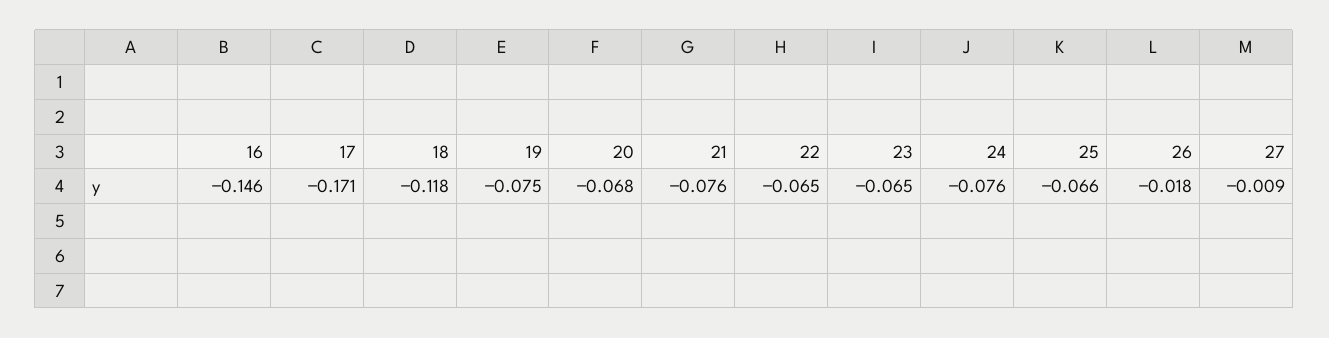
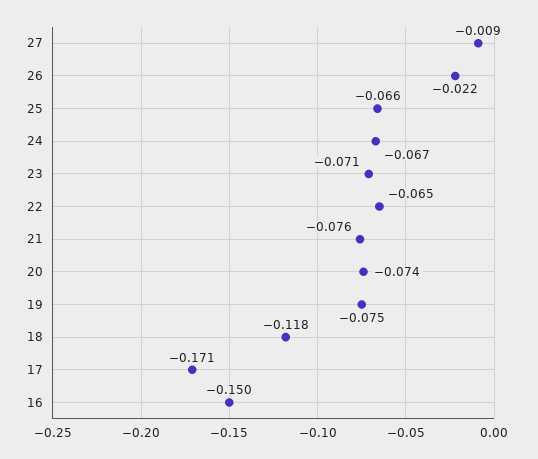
  {
-   "16": -0.146,
+   "16": -0.15,
    "17": -0.171,
    "18": -0.118,
    "19": -0.075,
-   "20": -0.068,
+   "20": -0.074,
    "21": -0.076,
    "22": -0.065,
-   "23": -0.065,
+   "23": -0.071,
-   "24": -0.076,
+   "24": -0.067,
    "25": -0.066,
-   "26": -0.018,
+   "26": -0.022,
    "27": -0.009
  }

